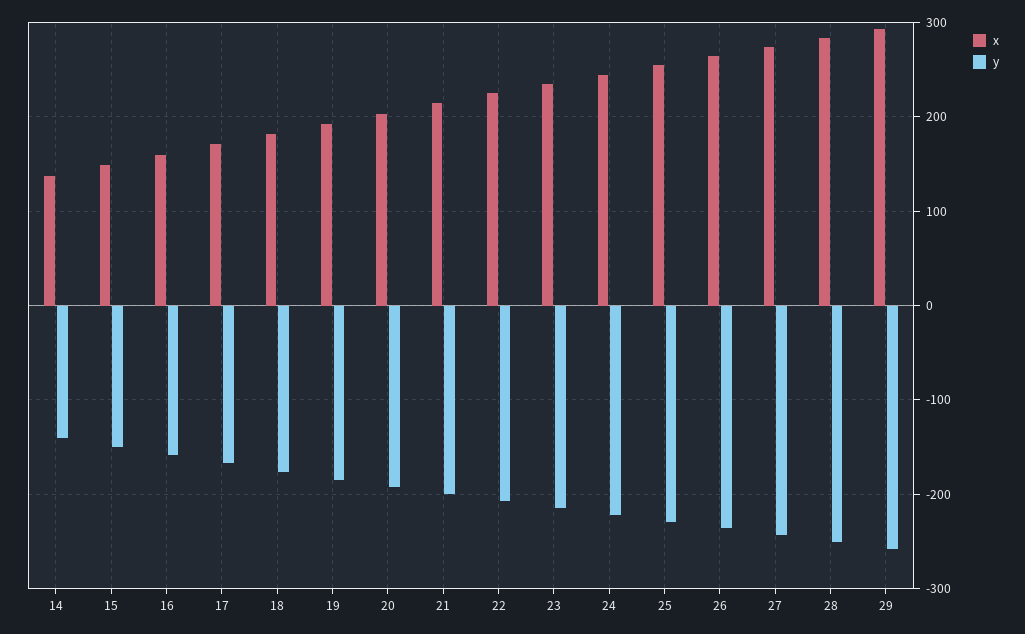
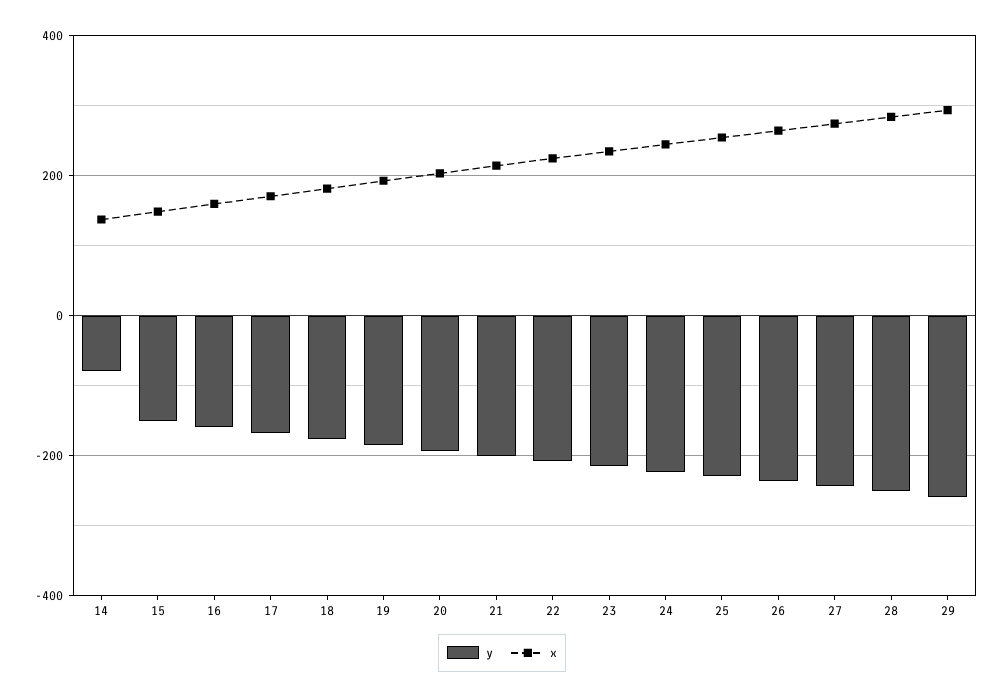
  {
    "x": {
      "14": 140,
      "15": 150,
      "16": 160,
      "17": 170,
      "18": 180,
      "19": 190,
      "20": 200,
      "21": 210,
      "22": 230,
      "23": 230,
      "24": 250,
      "25": 250,
      "26": 260,
      "27": 270,
      "28": 280,
      "29": 290
    },
    "y": {
-     "14": -140,
+     "14": -80,
      "15": -150,
      "16": -160,
      "17": -170,
      "18": -180,
      "19": -180,
      "20": -190,
      "21": -200,
      "22": -210,
      "23": -210,
      "24": -220,
      "25": -230,
      "26": -240,
      "27": -240,
      "28": -250,
      "29": -260
    }
  }

